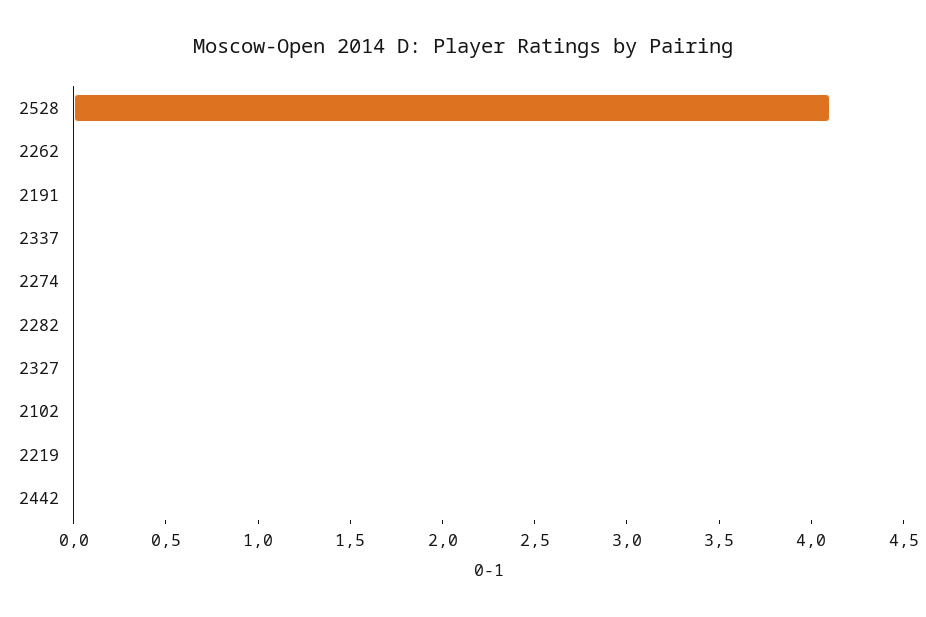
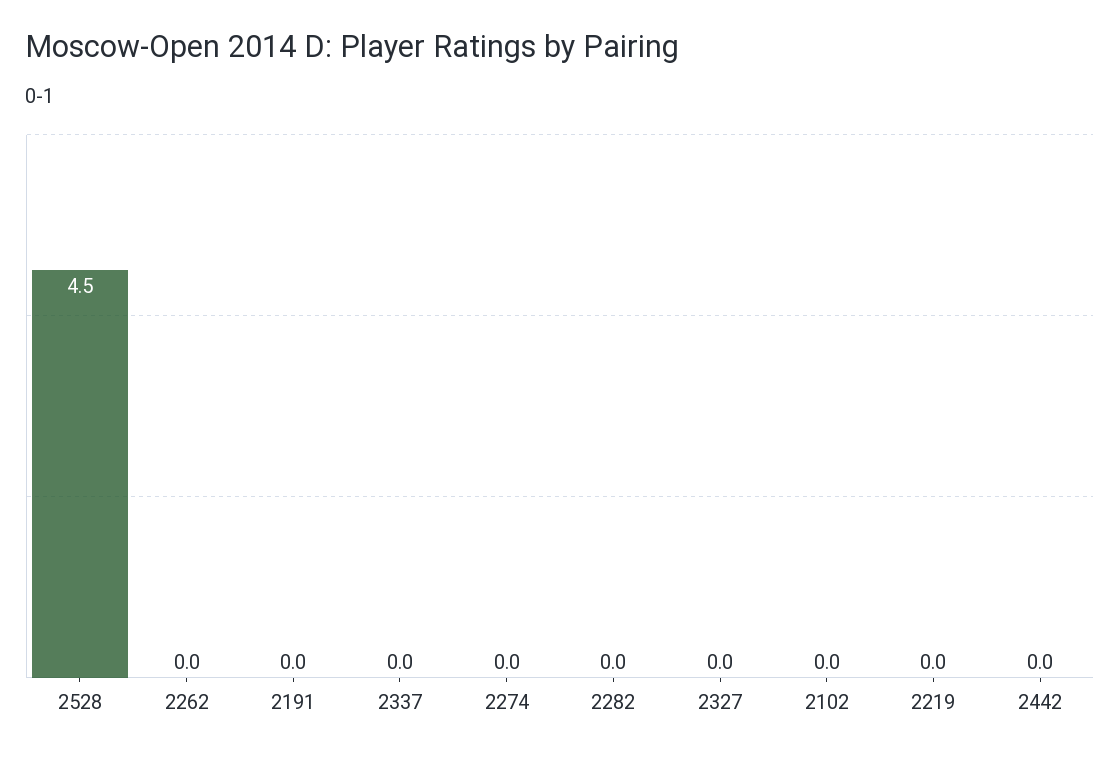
  {
-   "2528": 4.1,
+   "2528": 4.5,
    "2262": 0,
    "2191": 0,
    "2337": 0,
    "2274": 0,
    "2282": 0,
    "2327": 0,
    "2102": 0,
    "2219": 0,
    "2442": 0
  }

